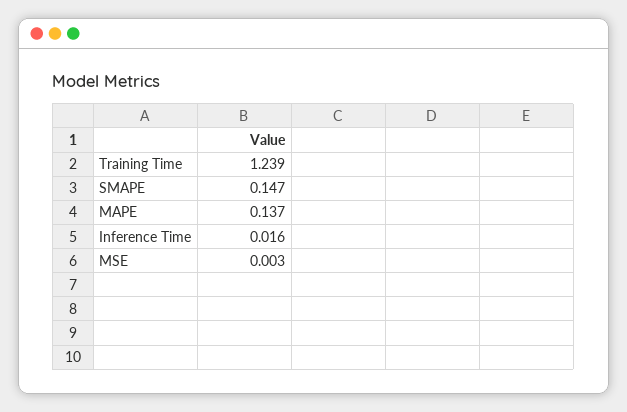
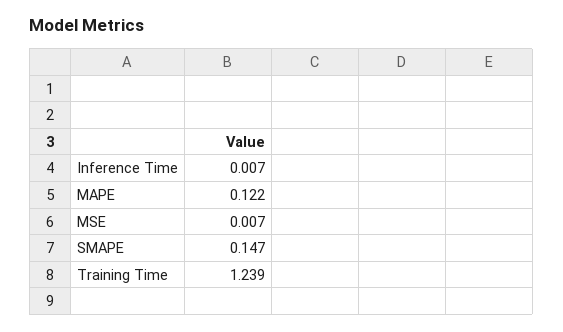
  {
    "Training Time": 1.239,
    "SMAPE": 0.147,
-   "MAPE": 0.137,
+   "MAPE": 0.122,
-   "Inference Time": 0.016,
+   "Inference Time": 0.007,
-   "MSE": 0.003
+   "MSE": 0.007
  }

